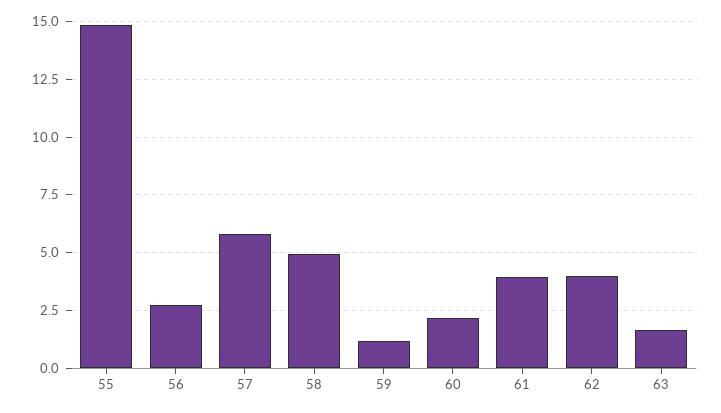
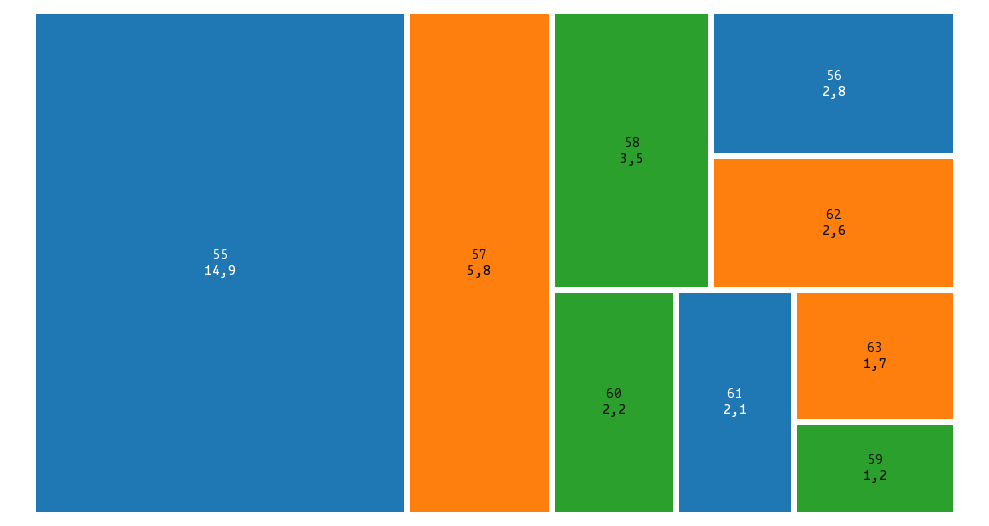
  {
    "55": 14.9,
    "56": 2.8,
    "57": 5.8,
-   "58": 5,
+   "58": 3.5,
    "59": 1.2,
    "60": 2.2,
-   "61": 4,
+   "61": 2.1,
-   "62": 4,
+   "62": 2.6,
    "63": 1.7
  }

